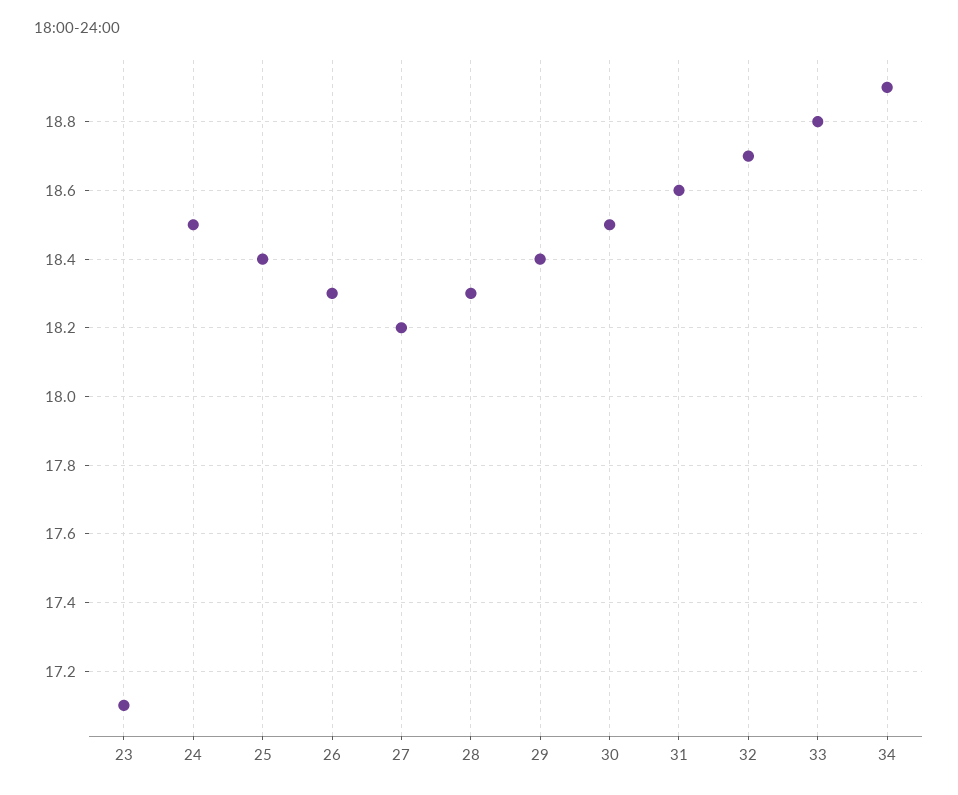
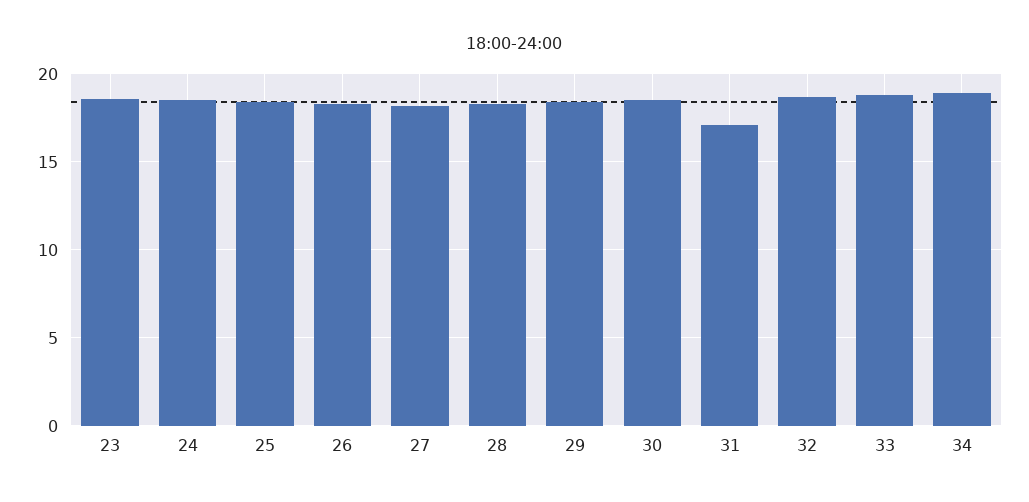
  {
-   "23": 17.1,
+   "23": 18.5,
    "24": 18.5,
    "25": 18.4,
    "26": 18.3,
    "27": 18.2,
    "28": 18.3,
    "29": 18.4,
    "30": 18.5,
-   "31": 18.6,
+   "31": 17,
    "32": 18.7,
    "33": 18.8,
    "34": 18.9
  }

